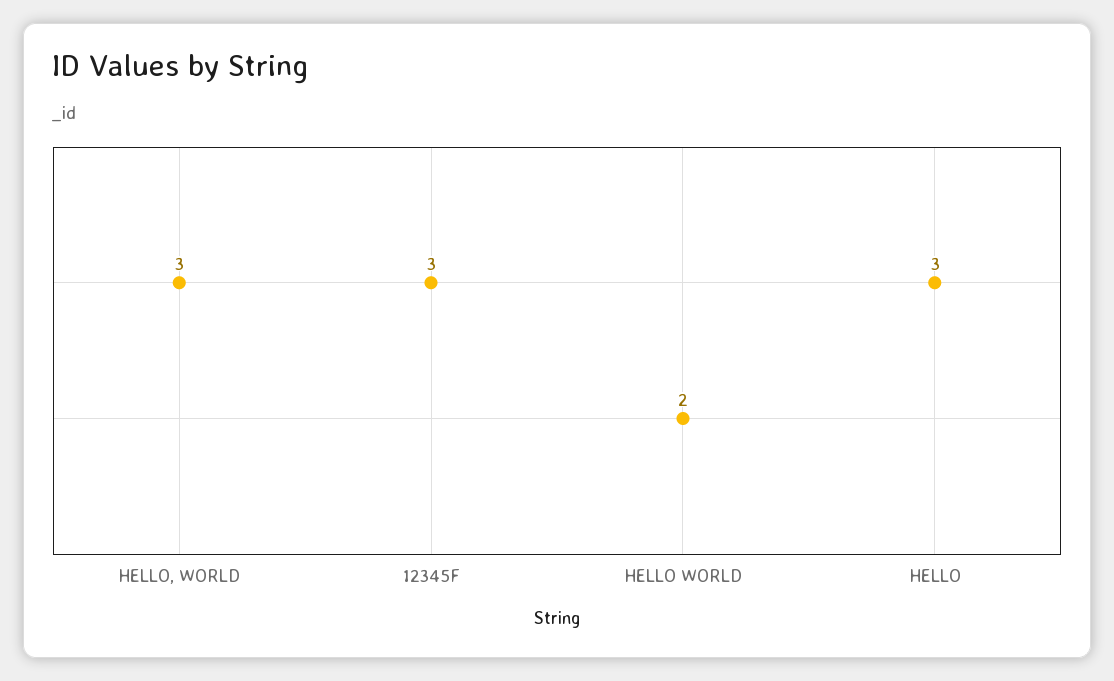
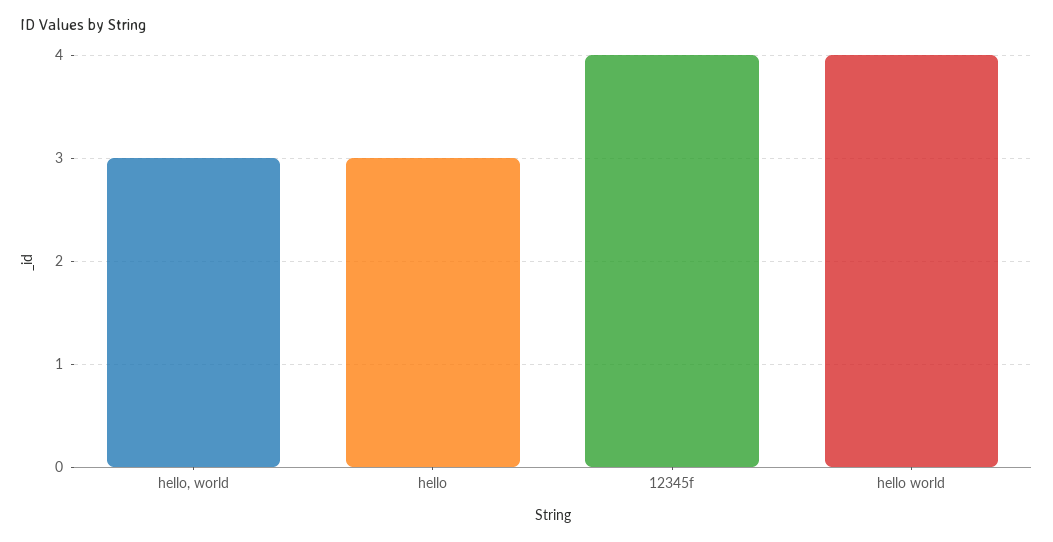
  {
    "HELLO, WORLD": 3,
-   "12345F": 3,
+   "12345F": 4,
-   "HELLO WORLD": 2,
+   "HELLO WORLD": 4,
    "HELLO": 3
  }

